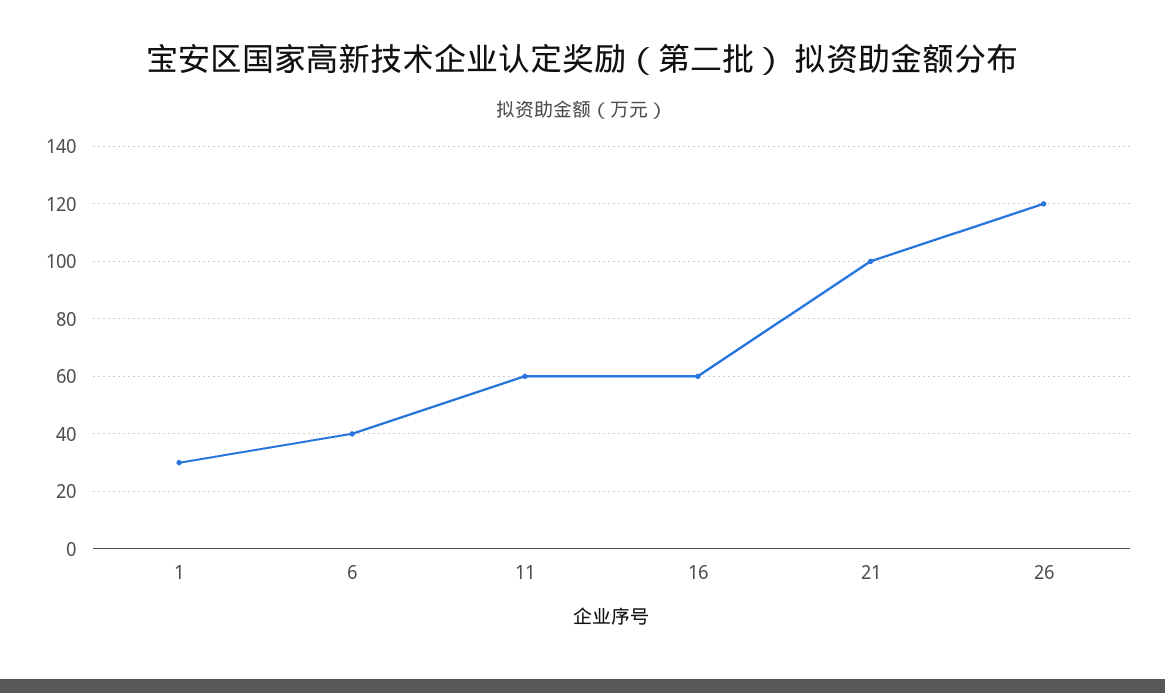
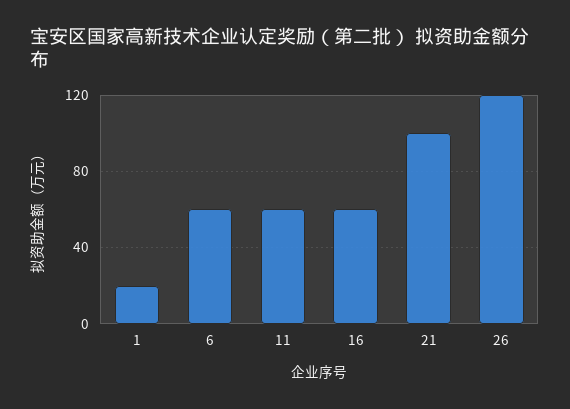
  {
-   "1": 30,
+   "1": 20,
-   "6": 40,
+   "6": 60,
    "11": 60,
    "16": 60,
    "21": 100,
    "26": 120
  }

